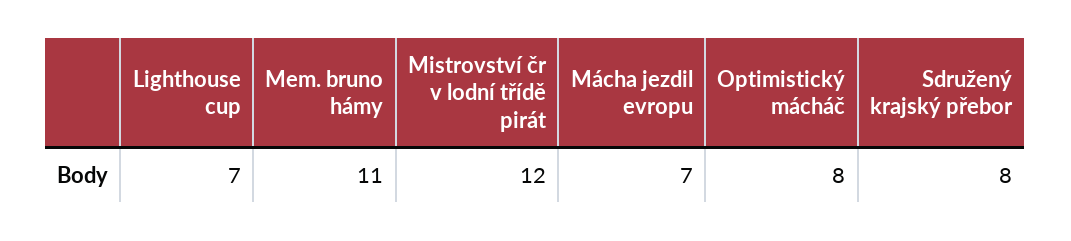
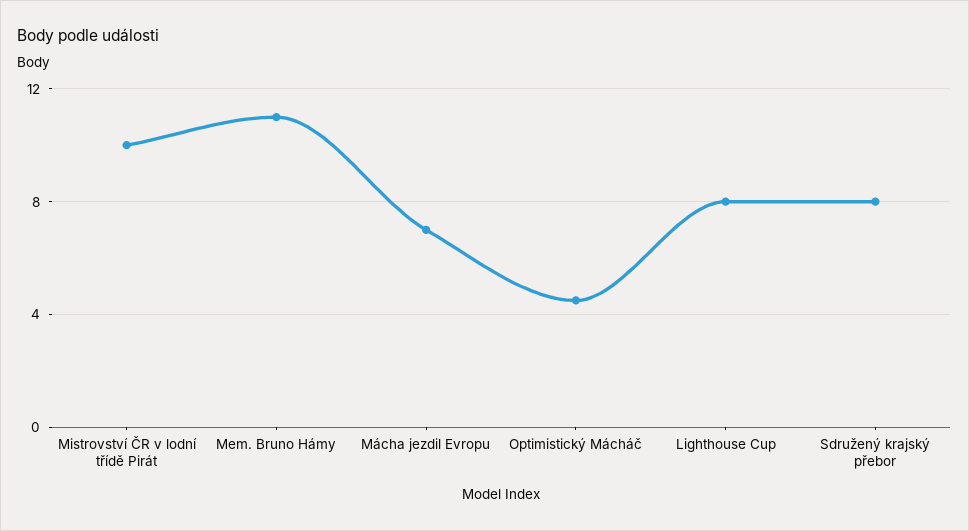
  {
-   "Lighthouse cup": 7,
+   "Lighthouse cup": 8,
    "Mem. bruno hámy": 11,
-   "Mistrovství čr v lodní třídě pirát": 12,
+   "Mistrovství čr v lodní třídě pirát": 10,
    "Mácha jezdil evropu": 7,
-   "Optimistický mácháč": 8,
+   "Optimistický mácháč": 4.5,
    "Sdružený krajský přebor": 8
  }

